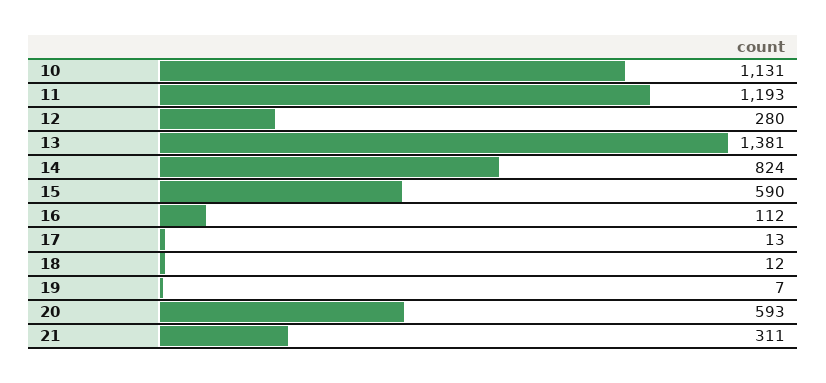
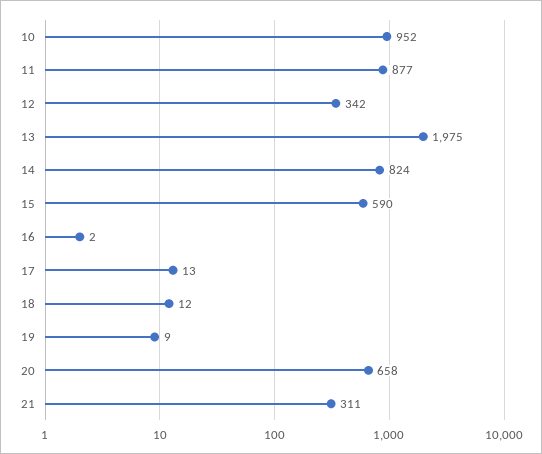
  {
-   "10": 1131,
+   "10": 952,
-   "11": 1193,
+   "11": 877,
-   "12": 280,
+   "12": 342,
-   "13": 1381,
+   "13": 1975,
    "14": 824,
    "15": 590,
-   "16": 112,
+   "16": 2,
    "17": 13,
    "18": 12,
-   "19": 7,
+   "19": 9,
-   "20": 593,
+   "20": 658,
    "21": 311
  }

